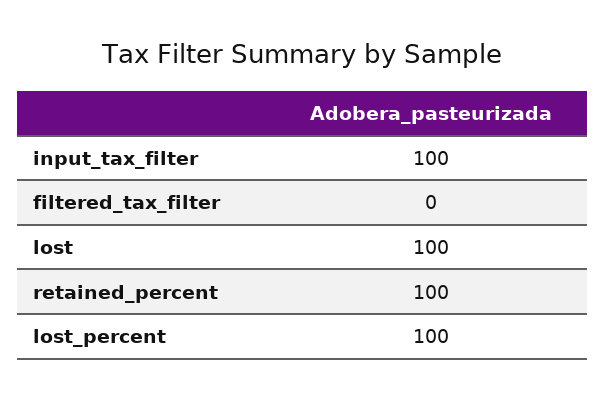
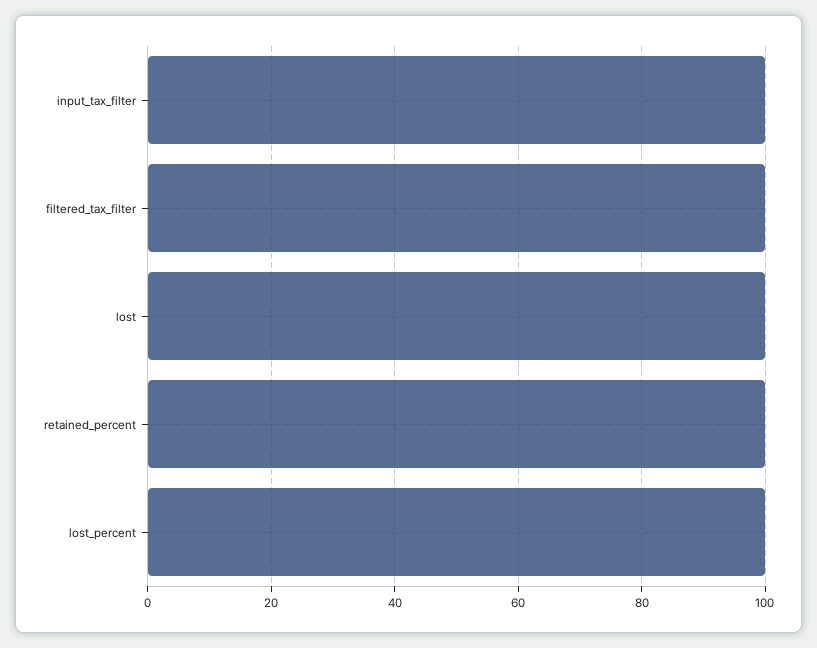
  {
    "input_tax_filter": 100,
-   "filtered_tax_filter": 0,
+   "filtered_tax_filter": 100,
    "lost": 100,
    "retained_percent": 100,
    "lost_percent": 100
  }

